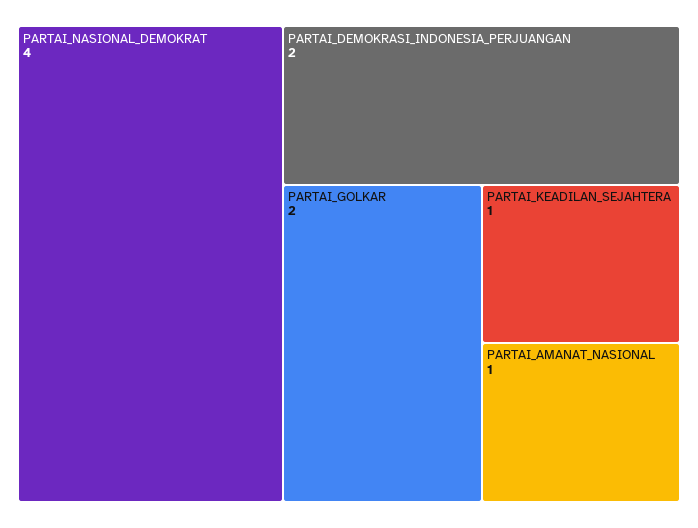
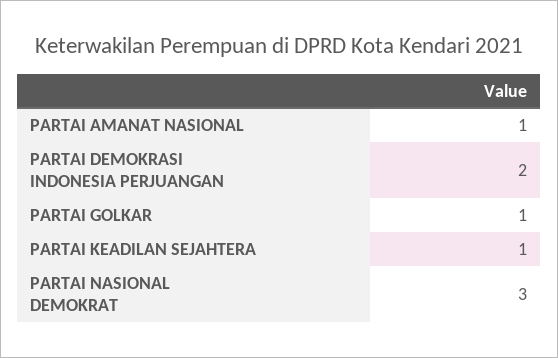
  {
-   "PARTAI_NASIONAL_DEMOKRAT": 4,
+   "PARTAI_NASIONAL_DEMOKRAT": 3,
    "PARTAI_DEMOKRASI_INDONESIA_PERJUANGAN": 2,
-   "PARTAI_GOLKAR": 2,
+   "PARTAI_GOLKAR": 1,
    "PARTAI_KEADILAN_SEJAHTERA": 1,
    "PARTAI_AMANAT_NASIONAL": 1
  }

